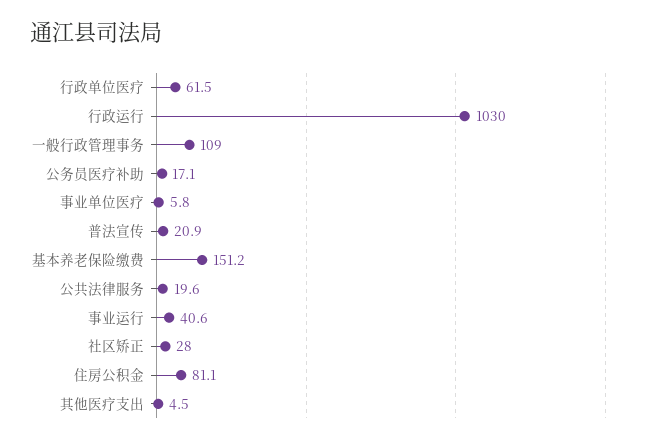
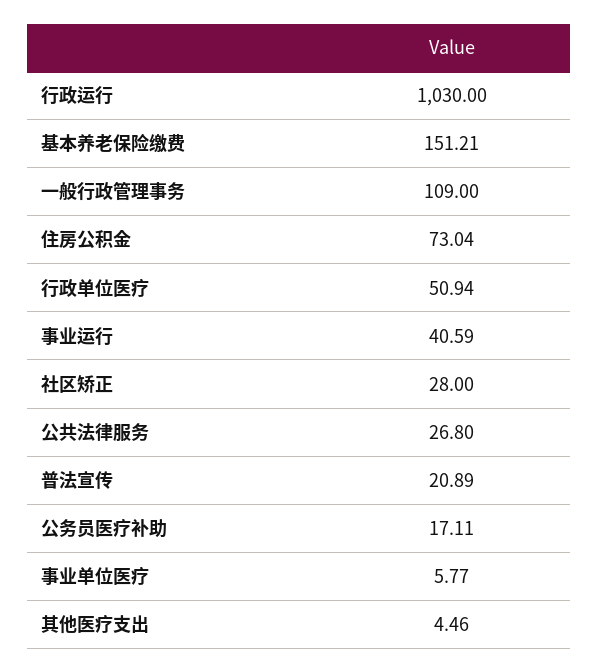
  {
-   "行政单位医疗": 61.5,
+   "行政单位医疗": 50.94,
    "行政运行": 1030,
    "一般行政管理事务": 109,
    "公务员医疗补助": 17.11,
    "事业单位医疗": 5.77,
    "普法宣传": 20.89,
    "基本养老保险缴费": 151.21,
-   "公共法律服务": 19.6,
+   "公共法律服务": 26.8,
    "事业运行": 40.59,
    "社区矫正": 28,
-   "住房公积金": 81.1,
+   "住房公积金": 73.04,
    "其他医疗支出": 4.46
  }

